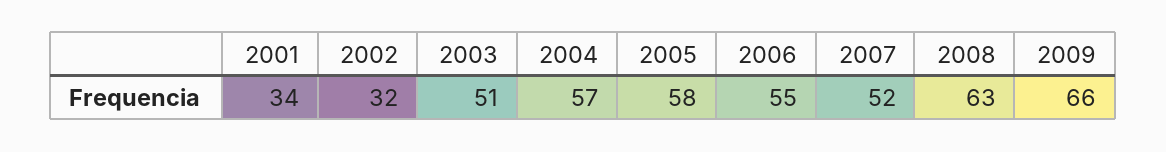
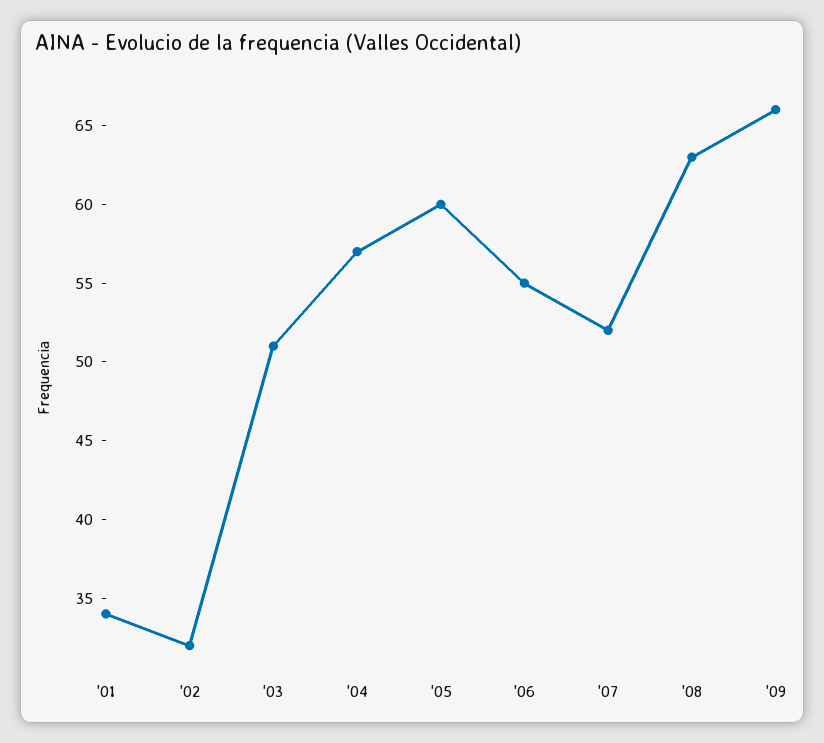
  {
    "2001": 34,
    "2002": 32,
    "2003": 51,
    "2004": 57,
-   "2005": 58,
+   "2005": 60,
    "2006": 55,
    "2007": 52,
    "2008": 63,
    "2009": 66
  }

